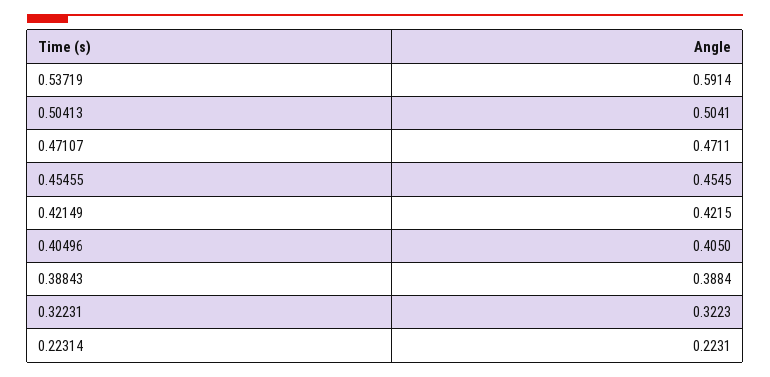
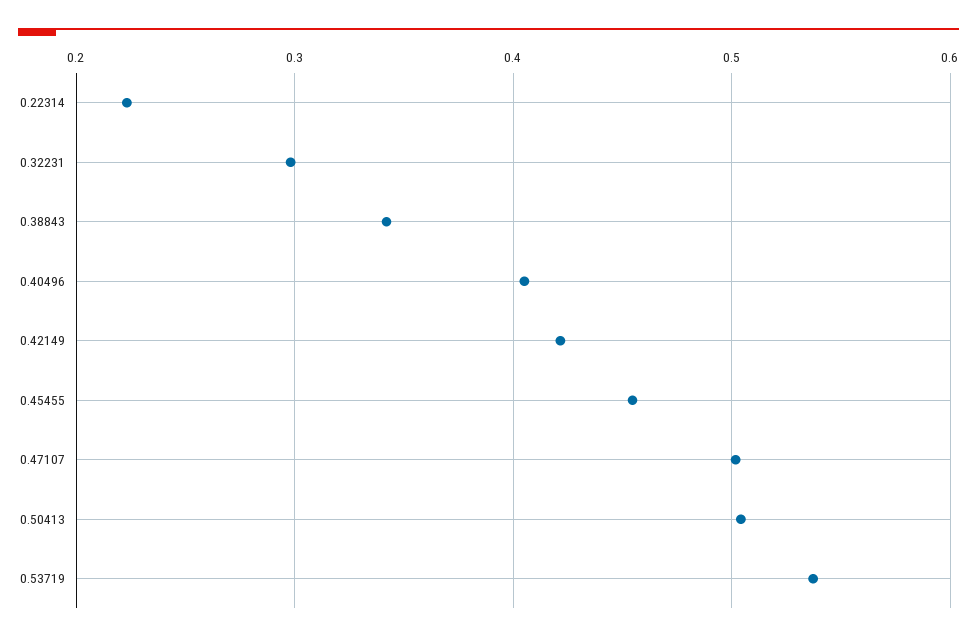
  {
-   "0.53719": 0.5914,
+   "0.53719": 0.54,
    "0.50413": 0.5041,
-   "0.47107": 0.4711,
+   "0.47107": 0.5,
    "0.45455": 0.4545,
    "0.42149": 0.4215,
    "0.40496": 0.405,
-   "0.38843": 0.3884,
+   "0.38843": 0.34,
-   "0.32231": 0.3223,
+   "0.32231": 0.3,
    "0.22314": 0.2231
  }

